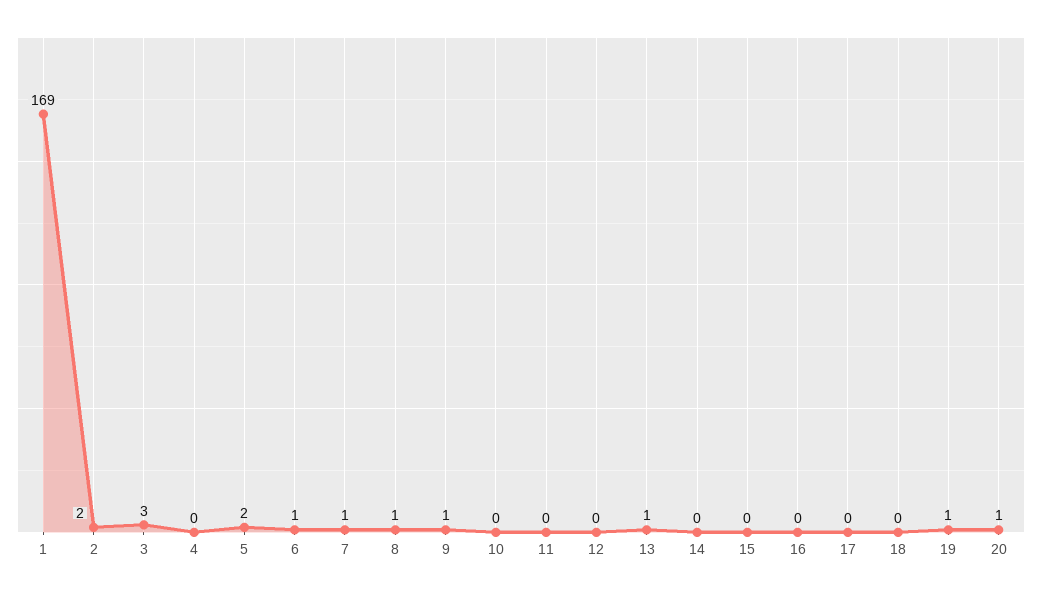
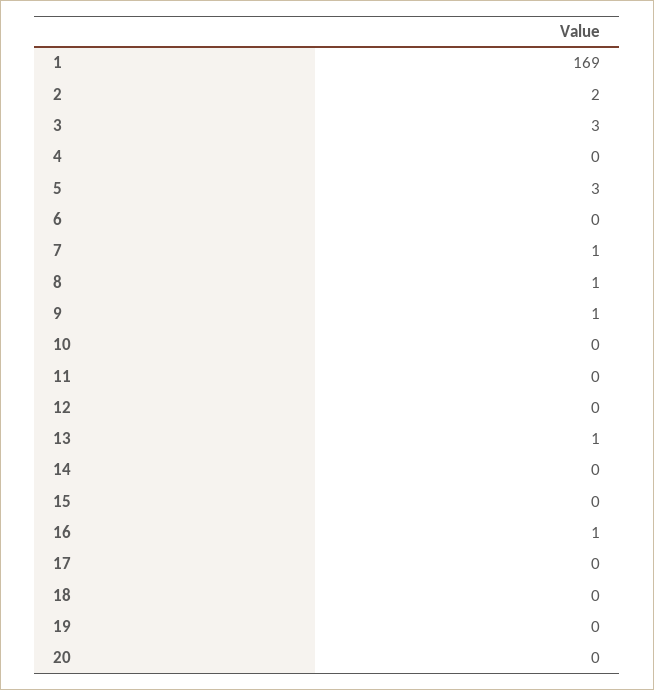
  {
    "1": 169,
    "2": 2,
    "3": 3,
    "4": 0,
-   "5": 2,
+   "5": 3,
-   "6": 1,
+   "6": 0,
    "7": 1,
    "8": 1,
    "9": 1,
    "10": 0,
    "11": 0,
    "12": 0,
    "13": 1,
    "14": 0,
    "15": 0,
-   "16": 0,
+   "16": 1,
    "17": 0,
    "18": 0,
-   "19": 1,
+   "19": 0,
-   "20": 1
+   "20": 0
  }

